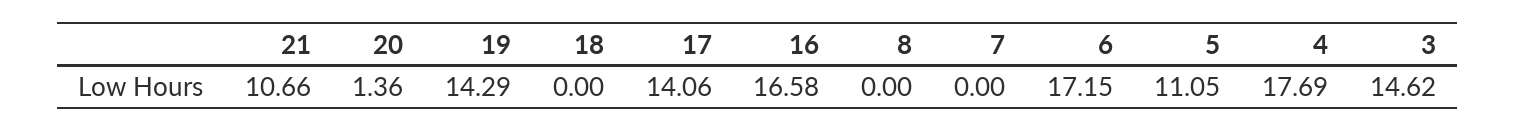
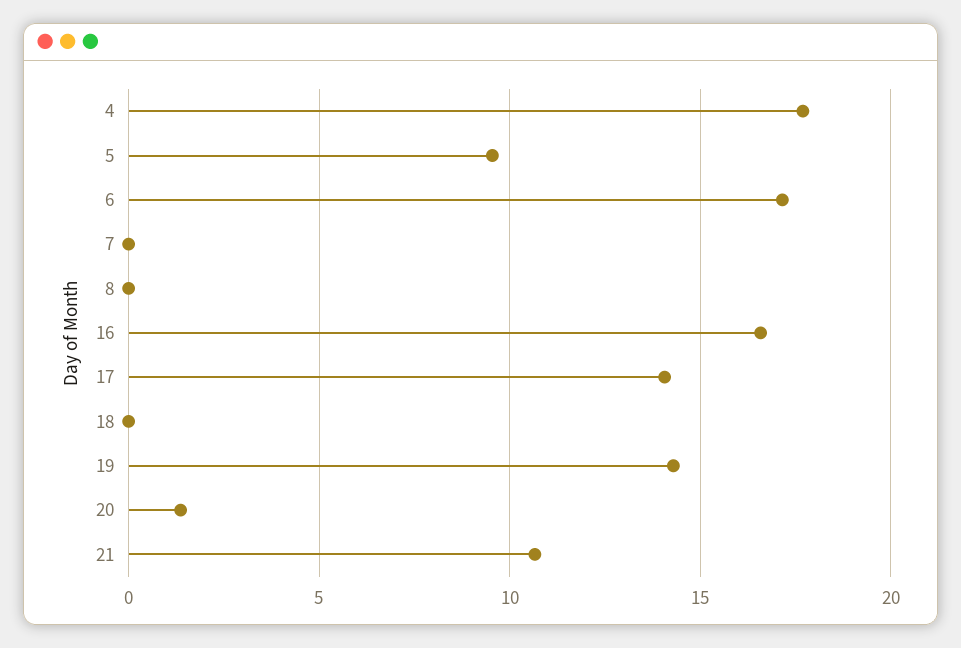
  {
    "21": 10.66,
    "20": 1.36,
    "19": 14.29,
    "18": 0,
    "17": 14.06,
    "16": 16.58,
    "8": 0,
    "7": 0,
    "6": 17.15,
-   "5": 11.05,
+   "5": 9.5,
-   "4": 17.69,
+   "4": 17.69
-   "3": 14.62
  }

